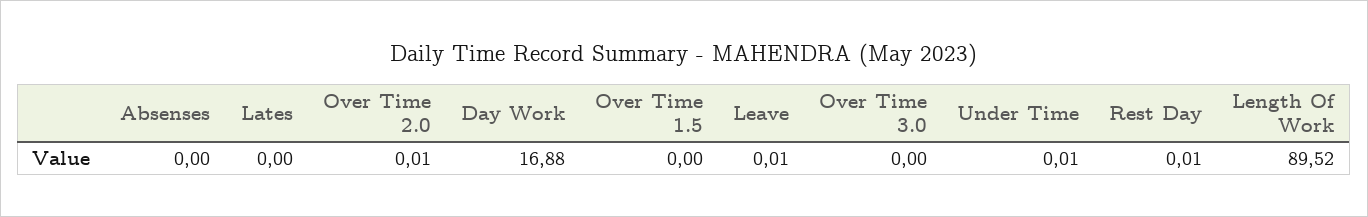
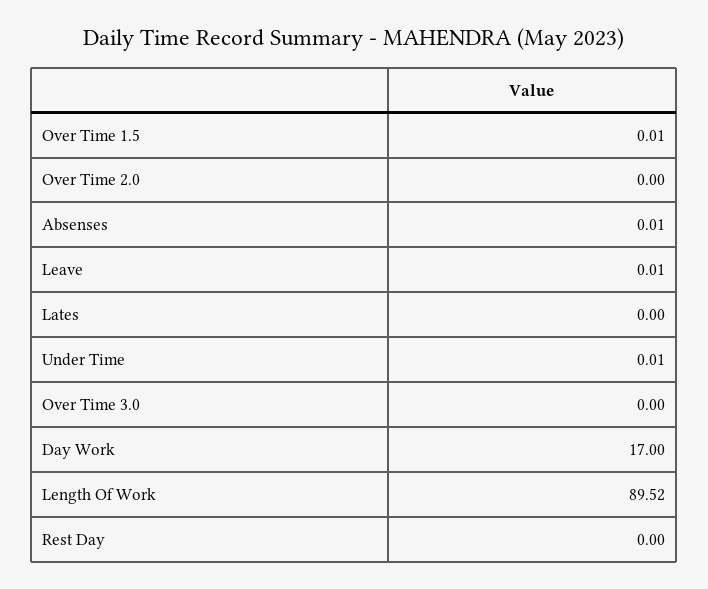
  {
-   "Absenses": 0,
+   "Absenses": 0.01,
    "Lates": 0,
-   "Over Time 2.0": 0.01,
+   "Over Time 2.0": 0,
-   "Day Work": 16.88,
+   "Day Work": 17,
-   "Over Time 1.5": 0,
+   "Over Time 1.5": 0.01,
    "Leave": 0.01,
    "Over Time 3.0": 0,
    "Under Time": 0.01,
-   "Rest Day": 0.01,
+   "Rest Day": 0,
    "Length Of Work": 89.52
  }

